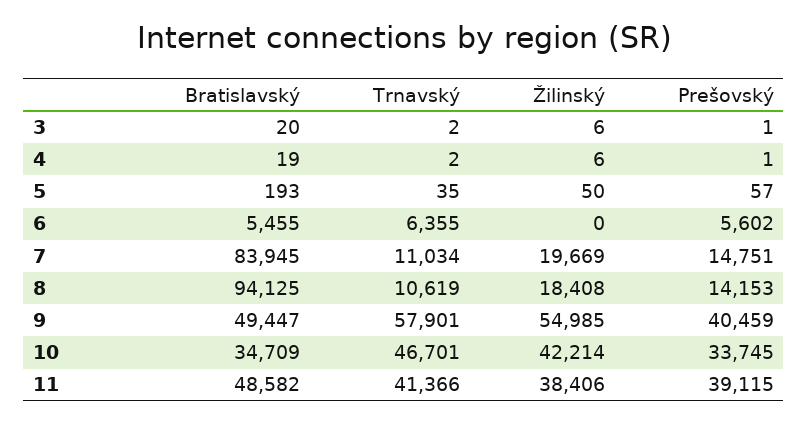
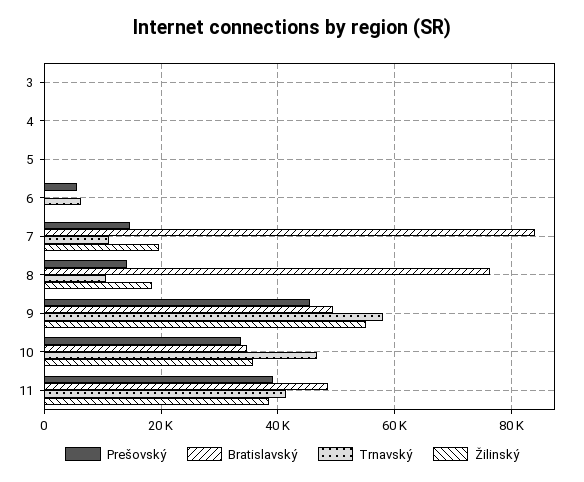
  {
    "Bratislavský": {
      "3": 20,
      "4": 19,
      "5": 193,
-     "6": 5455,
+     "6": 0,
      "7": 83945,
-     "8": 94125,
+     "8": 76000,
      "9": 49447,
      "10": 34709,
      "11": 48582
    },
    "Trnavský": {
      "3": 2,
      "4": 2,
      "5": 35,
      "6": 6355,
      "7": 11034,
      "8": 10619,
      "9": 57901,
      "10": 46701,
      "11": 41366
    },
    "Žilinský": {
      "3": 6,
      "4": 6,
      "5": 50,
      "6": 0,
      "7": 19669,
      "8": 18408,
      "9": 54985,
-     "10": 42214,
+     "10": 36000,
      "11": 38406
    },
    "Prešovský": {
      "3": 1,
      "4": 1,
      "5": 57,
      "6": 5602,
      "7": 14751,
      "8": 14153,
-     "9": 40459,
+     "9": 46000,
      "10": 33745,
      "11": 39115
    }
  }

